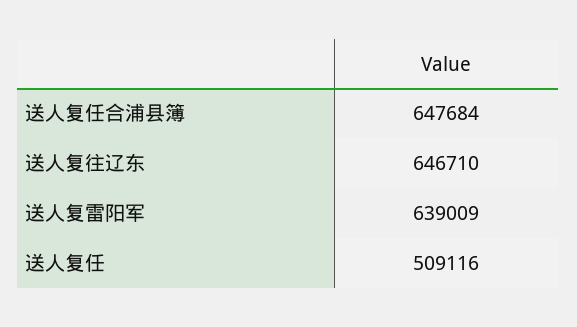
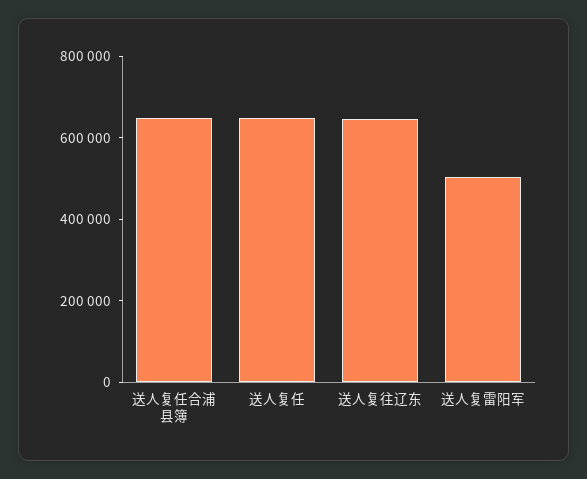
  {
    "送人复任合浦县簿": 647684,
    "送人复往辽东": 646710,
-   "送人复雷阳军": 639009,
+   "送人复雷阳军": 500000,
-   "送人复任": 509116
+   "送人复任": 650000
  }

